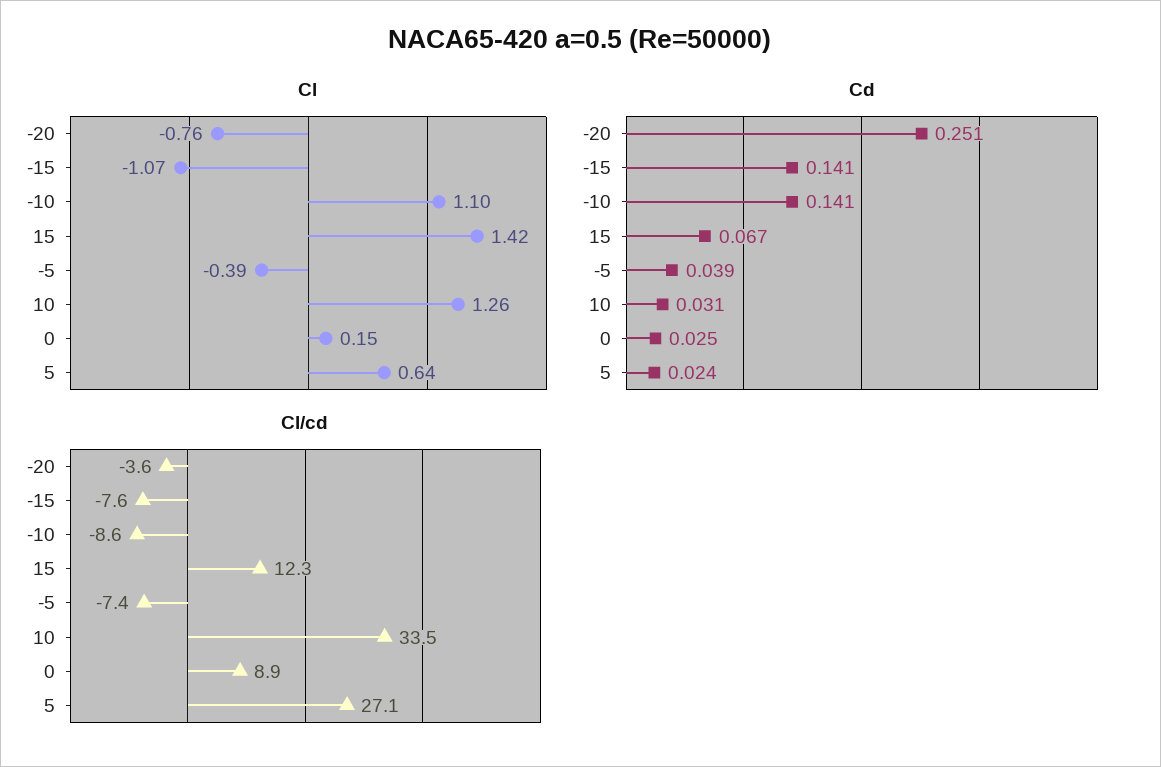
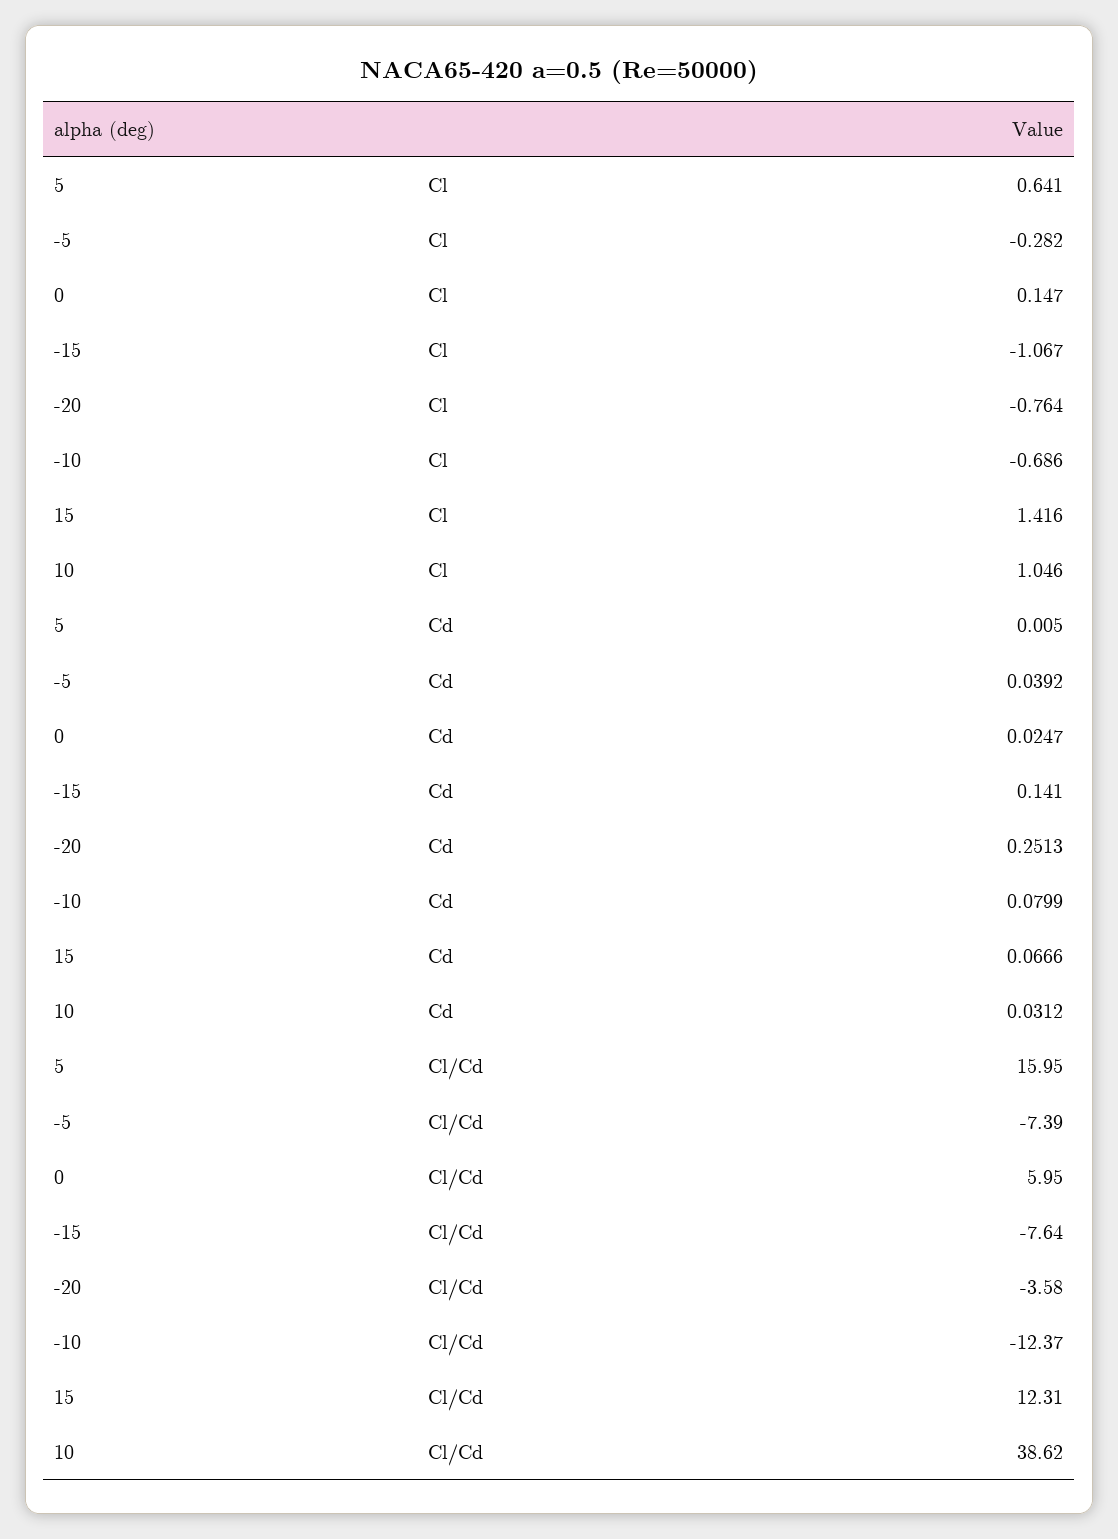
  {
    "Cl": {
      "-20": -0.764,
      "-15": -1.067,
-     "-10": 1.1,
+     "-10": -0.686,
      "15": 1.416,
-     "-5": -0.39,
+     "-5": -0.282,
-     "10": 1.26,
+     "10": 1.046,
      "0": 0.147,
      "5": 0.641
    },
    "Cd": {
      "-20": 0.2513,
      "-15": 0.141,
-     "-10": 0.141,
+     "-10": 0.0799,
      "15": 0.0666,
      "-5": 0.0392,
      "10": 0.0312,
      "0": 0.0247,
-     "5": 0.024
+     "5": 0.005
    },
    "Cl/cd": {
      "-20": -3.58,
      "-15": -7.64,
-     "-10": -8.6,
+     "-10": -12.37,
      "15": 12.31,
      "-5": -7.39,
-     "10": 33.5,
+     "10": 38.62,
-     "0": 8.9,
+     "0": 5.95,
-     "5": 27.1
+     "5": 15.95
    }
  }

